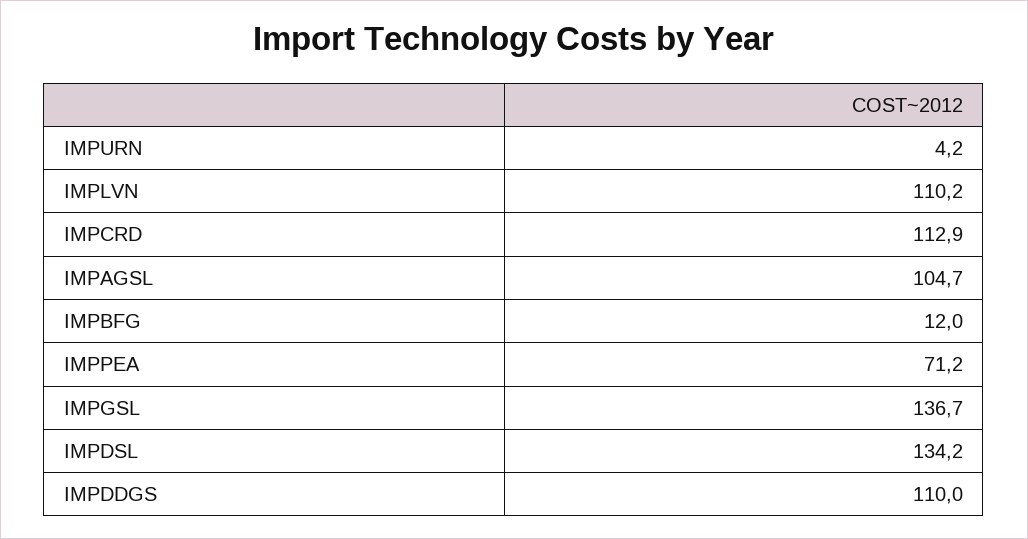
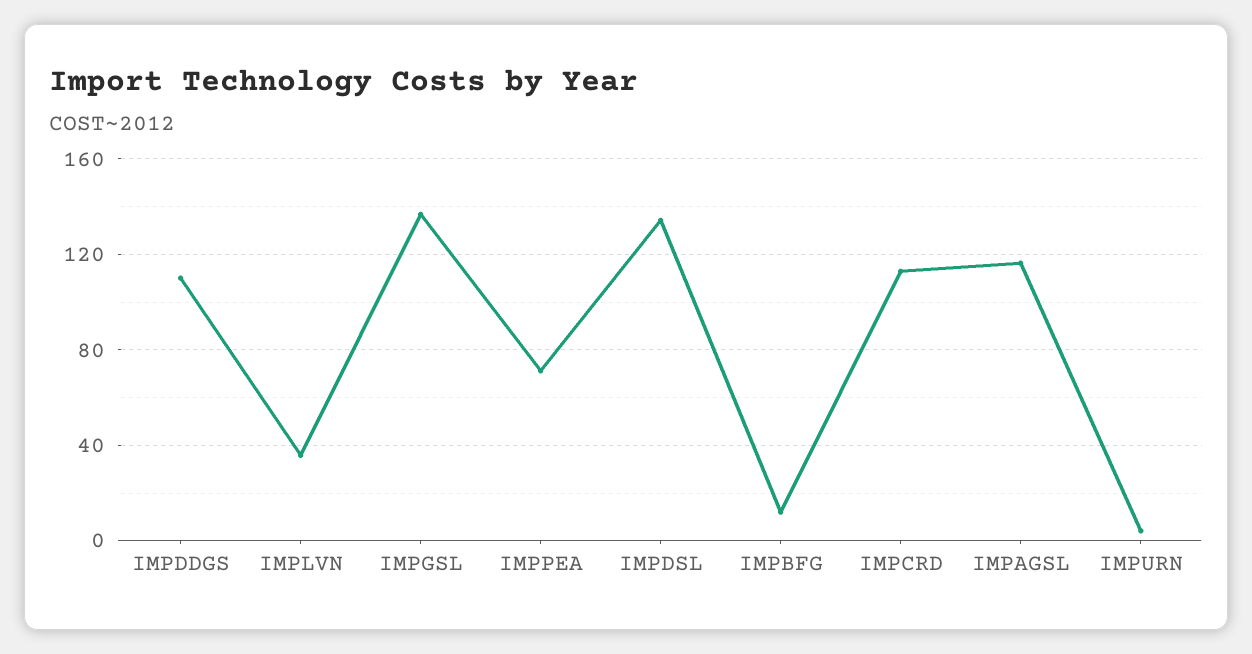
  {
    "IMPURN": 4.2,
-   "IMPLVN": 110.2,
+   "IMPLVN": 35,
    "IMPCRD": 112.9,
-   "IMPAGSL": 104.7,
+   "IMPAGSL": 115,
    "IMPBFG": 12,
    "IMPPEA": 71.2,
    "IMPGSL": 136.7,
    "IMPDSL": 134.2,
    "IMPDDGS": 110
  }

